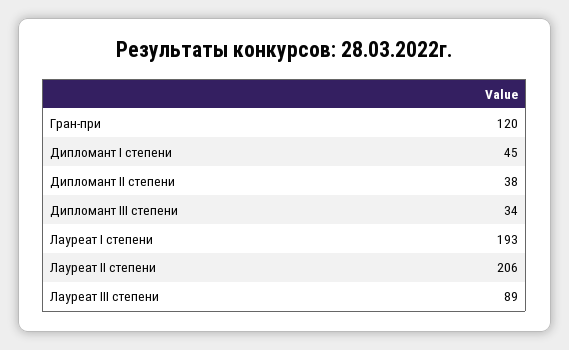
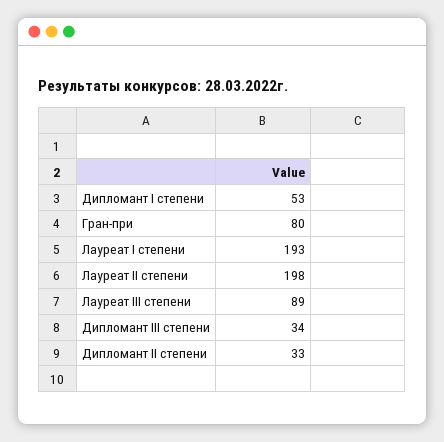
  {
-   "Гран-при": 120,
+   "Гран-при": 80,
-   "Дипломант I степени": 45,
+   "Дипломант I степени": 53,
-   "Дипломант II степени": 38,
+   "Дипломант II степени": 33,
    "Дипломант III степени": 34,
    "Лауреат I степени": 193,
-   "Лауреат II степени": 206,
+   "Лауреат II степени": 198,
    "Лауреат III степени": 89
  }

